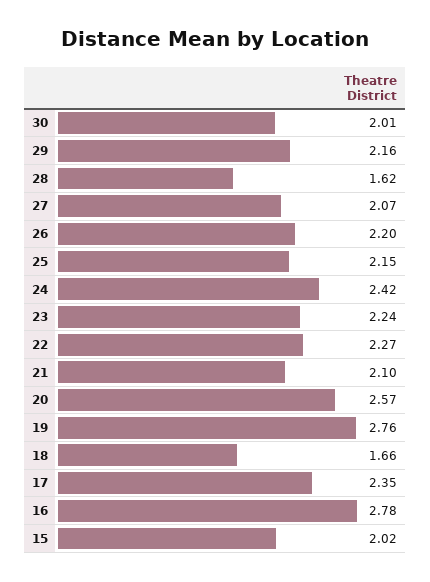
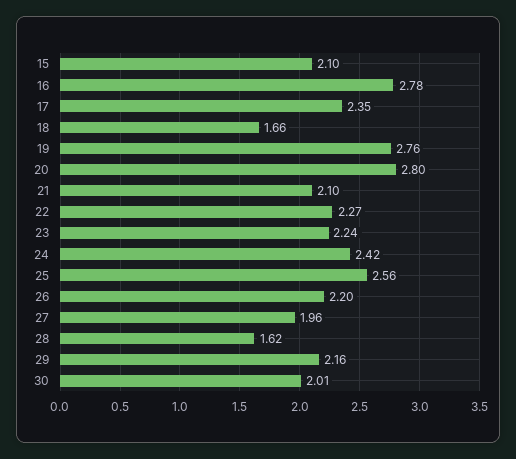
  {
    "30": 2.01,
    "29": 2.16,
    "28": 1.62,
-   "27": 2.07,
+   "27": 1.96,
    "26": 2.2,
-   "25": 2.15,
+   "25": 2.56,
    "24": 2.42,
    "23": 2.24,
    "22": 2.27,
    "21": 2.1,
-   "20": 2.57,
+   "20": 2.8,
    "19": 2.76,
    "18": 1.66,
    "17": 2.35,
    "16": 2.78,
-   "15": 2.02
+   "15": 2.1
  }

